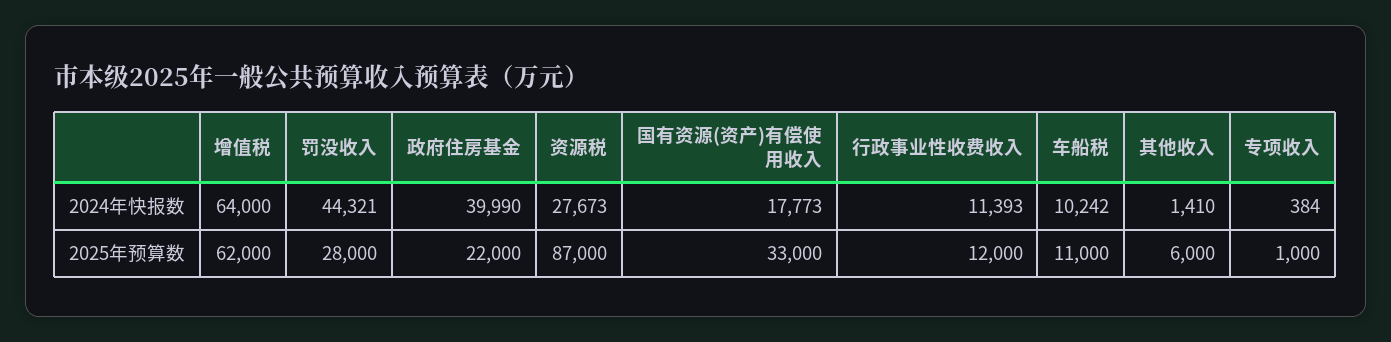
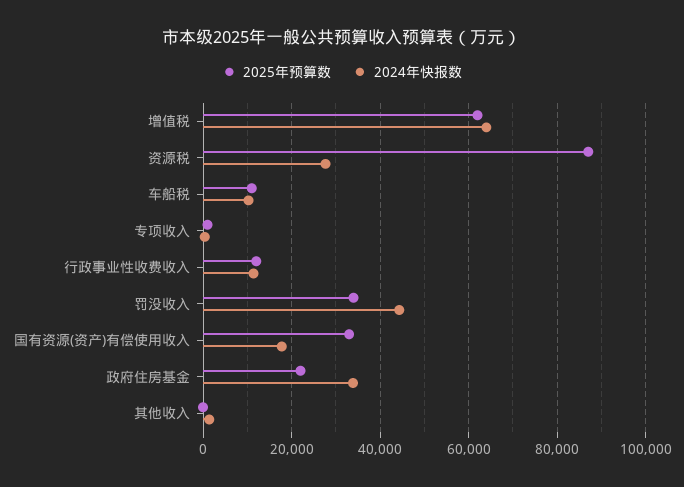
  {
    "2024年快报数": {
      "增值税": 64000,
      "罚没收入": 44321,
-     "政府住房基金": 39990,
+     "政府住房基金": 34000,
      "资源税": 27673,
      "国有资源(资产)有偿使用收入": 17773,
      "行政事业性收费收入": 11393,
      "车船税": 10242,
      "其他收入": 1410,
      "专项收入": 384
    },
    "2025年预算数": {
      "增值税": 62000,
-     "罚没收入": 28000,
+     "罚没收入": 34000,
      "政府住房基金": 22000,
      "资源税": 87000,
      "国有资源(资产)有偿使用收入": 33000,
      "行政事业性收费收入": 12000,
      "车船税": 11000,
-     "其他收入": 6000,
+     "其他收入": 0,
      "专项收入": 1000
    }
  }

